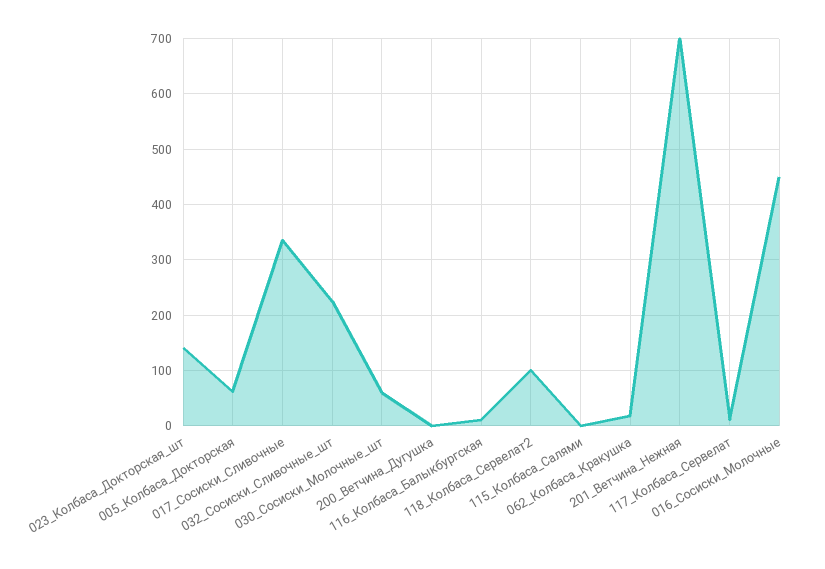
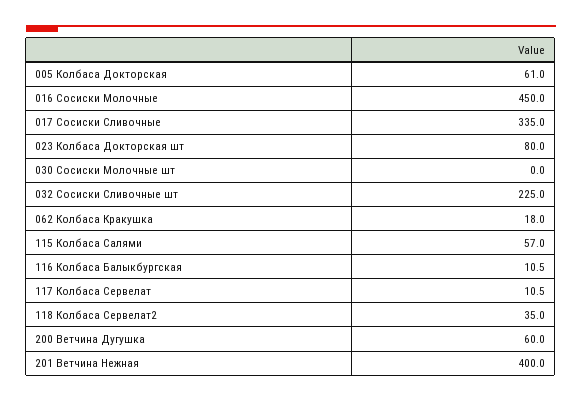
  {
-   "023_Колбаса_Докторская_шт": 140,
+   "023_Колбаса_Докторская_шт": 80,
    "005_Колбаса_Докторская": 61,
    "017_Сосиски_Сливочные": 335,
    "032_Сосиски_Сливочные_шт": 225,
-   "030_Сосиски_Молочные_шт": 60,
+   "030_Сосиски_Молочные_шт": 0,
-   "200_Ветчина_Дугушка": 0,
+   "200_Ветчина_Дугушка": 60,
    "116_Колбаса_Балыкбургская": 10.5,
-   "118_Колбаса_Сервелат2": 100,
+   "118_Колбаса_Сервелат2": 35,
-   "115_Колбаса_Салями": 0,
+   "115_Колбаса_Салями": 57,
    "062_Колбаса_Кракушка": 18,
-   "201_Ветчина_Нежная": 700,
+   "201_Ветчина_Нежная": 400,
    "117_Колбаса_Сервелат": 10.5,
    "016_Сосиски_Молочные": 450
  }

